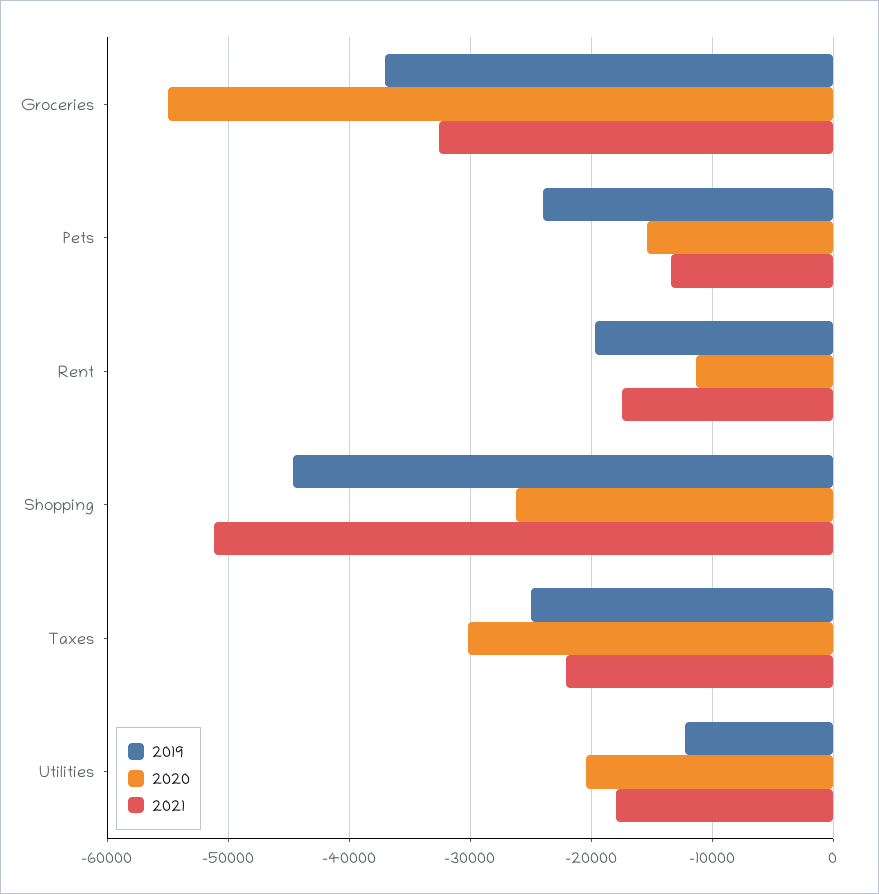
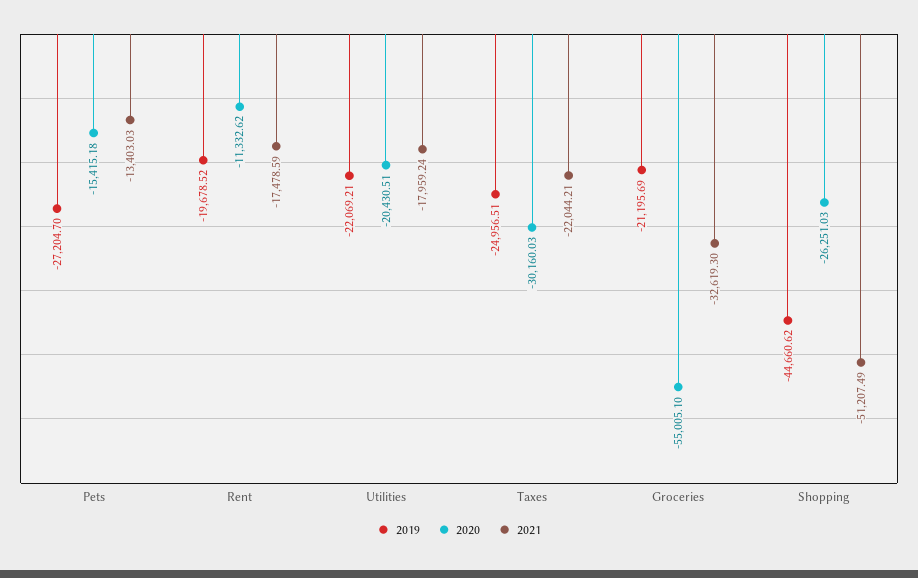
  {
    "2019": {
-     "Groceries": -37000,
+     "Groceries": -21195.69,
-     "Pets": -24000,
+     "Pets": -27204.7,
      "Rent": -19678.52,
      "Shopping": -44660.62,
      "Taxes": -24956.51,
-     "Utilities": -12000
+     "Utilities": -22069.21
    },
    "2020": {
      "Groceries": -55005.1,
      "Pets": -15415.18,
      "Rent": -11332.62,
      "Shopping": -26251.03,
      "Taxes": -30160.03,
      "Utilities": -20430.51
    },
    "2021": {
      "Groceries": -32619.3,
      "Pets": -13403.03,
      "Rent": -17478.59,
      "Shopping": -51207.49,
      "Taxes": -22044.21,
      "Utilities": -17959.24
    }
  }

